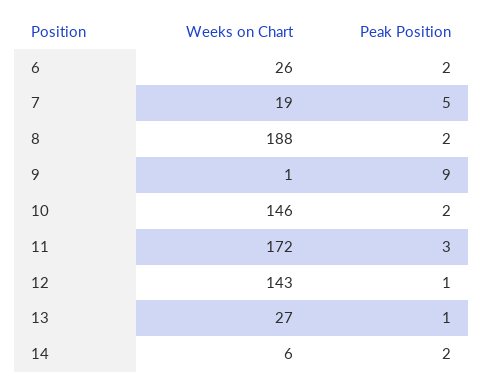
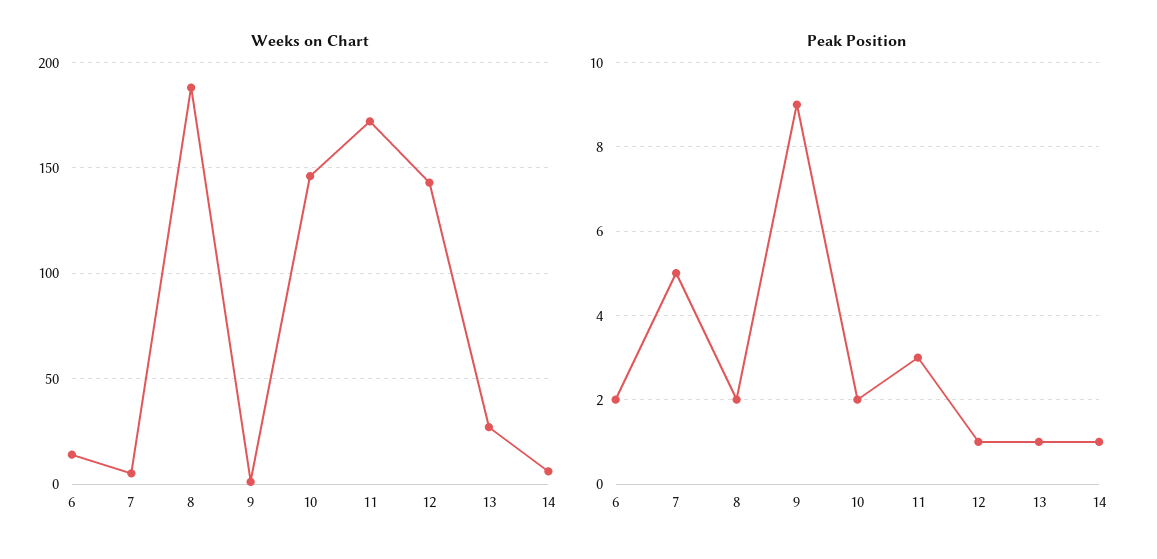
  {
    "Weeks on Chart": {
-     "6": 26,
+     "6": 15,
-     "7": 19,
+     "7": 5,
      "8": 188,
      "9": 1,
      "10": 146,
      "11": 172,
      "12": 143,
      "13": 27,
      "14": 6
    },
    "Peak Position": {
      "6": 2,
      "7": 5,
      "8": 2,
      "9": 9,
      "10": 2,
      "11": 3,
      "12": 1,
      "13": 1,
-     "14": 2
+     "14": 1
    }
  }

